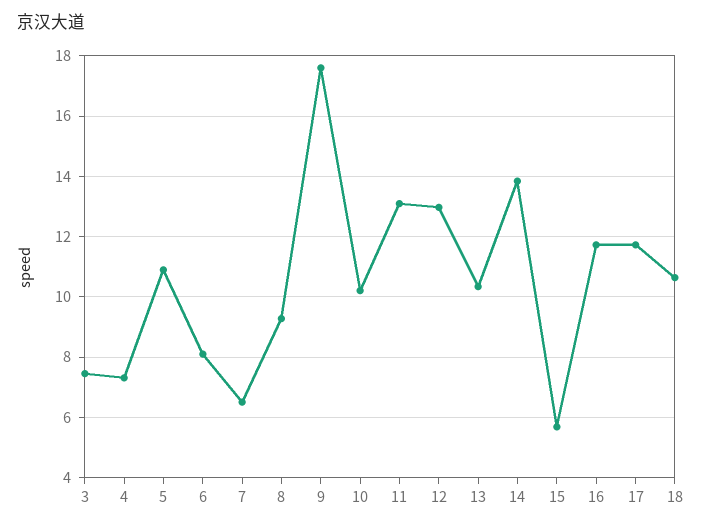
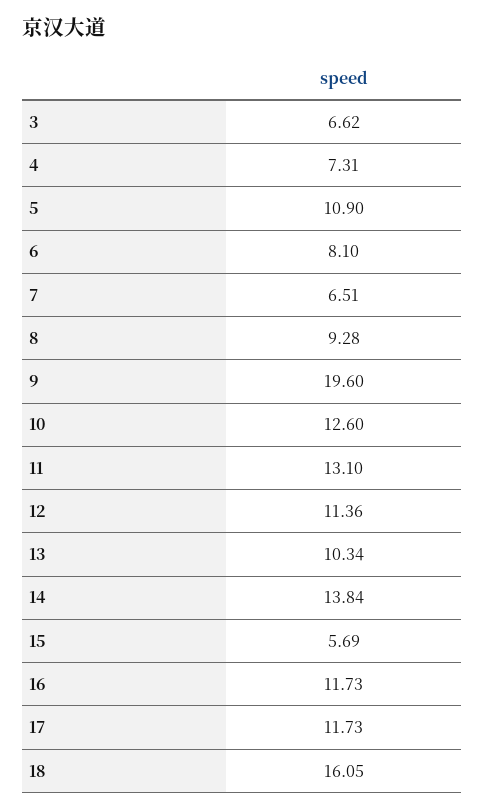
  {
-   "3": 7.4,
+   "3": 6.62,
    "4": 7.31,
    "5": 10.9,
    "6": 8.1,
    "7": 6.51,
    "8": 9.28,
-   "9": 17.6,
+   "9": 19.6,
-   "10": 10.2,
+   "10": 12.6,
    "11": 13.1,
-   "12": 13,
+   "12": 11.36,
    "13": 10.34,
    "14": 13.84,
    "15": 5.69,
    "16": 11.73,
    "17": 11.73,
-   "18": 10.6
+   "18": 16.05
  }

